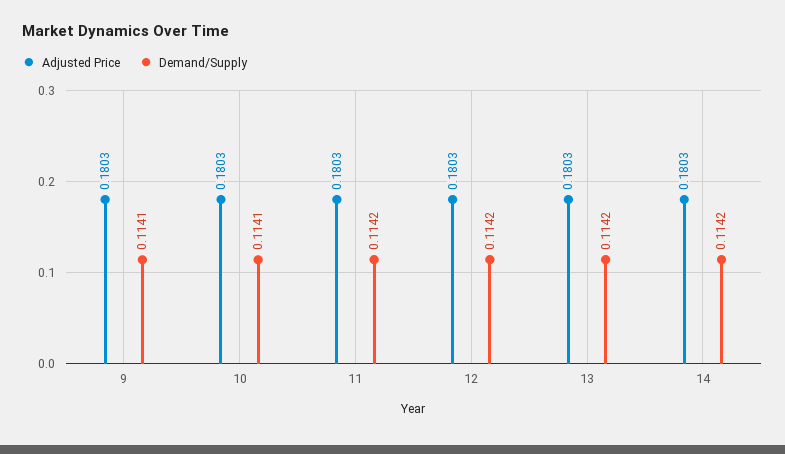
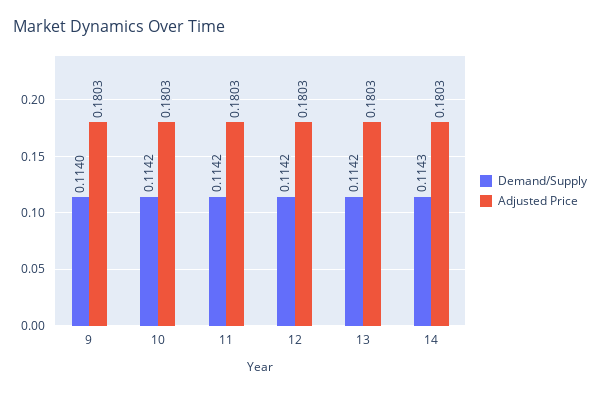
  {
    "Adjusted Price": {
      "9": 0.1803,
      "10": 0.1803,
      "11": 0.1803,
      "12": 0.1803,
      "13": 0.1803,
      "14": 0.1803
    },
    "Demand/Supply": {
-     "9": 0.1141,
+     "9": 0.114,
-     "10": 0.1141,
+     "10": 0.1142,
      "11": 0.1142,
      "12": 0.1142,
      "13": 0.1142,
-     "14": 0.1142
+     "14": 0.1143
    }
  }

